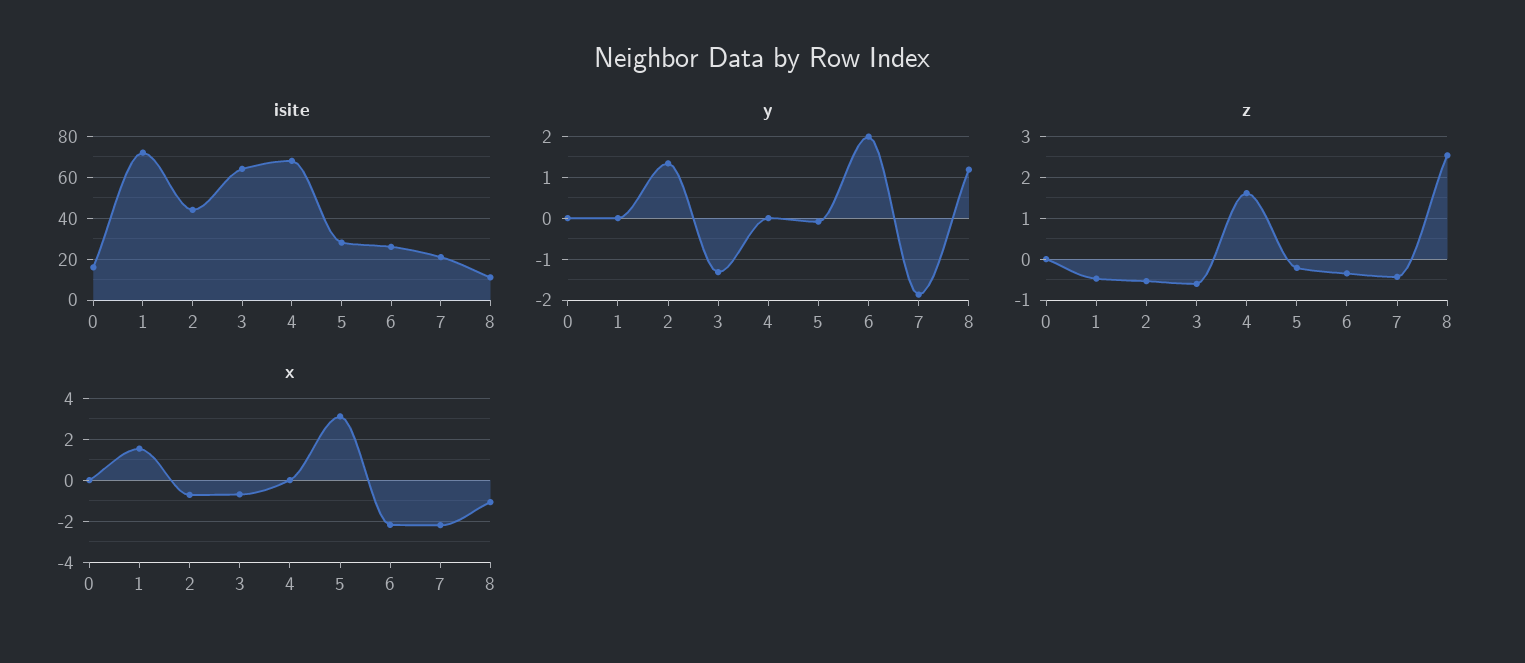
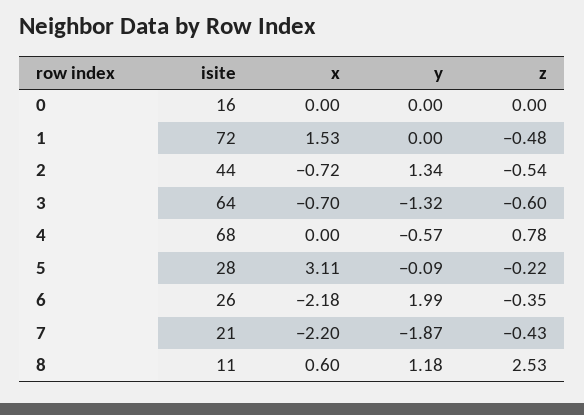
  {
    "isite": {
      "0": 16,
      "1": 72,
      "2": 44,
      "3": 64,
      "4": 68,
      "5": 28,
      "6": 26,
      "7": 21,
      "8": 11
    },
    "y": {
      "0": 0,
      "1": 0,
      "2": 1.34,
      "3": -1.32,
-     "4": 0,
+     "4": -0.57,
      "5": -0.09,
      "6": 1.99,
      "7": -1.87,
      "8": 1.18
    },
    "z": {
      "0": 0,
      "1": -0.48,
      "2": -0.54,
      "3": -0.6,
-     "4": 1.6,
+     "4": 0.78,
      "5": -0.22,
      "6": -0.35,
      "7": -0.43,
      "8": 2.53
    },
    "x": {
      "0": 0,
      "1": 1.53,
      "2": -0.72,
      "3": -0.7,
      "4": 0,
      "5": 3.11,
      "6": -2.18,
      "7": -2.2,
-     "8": -1
+     "8": 0.6
    }
  }

